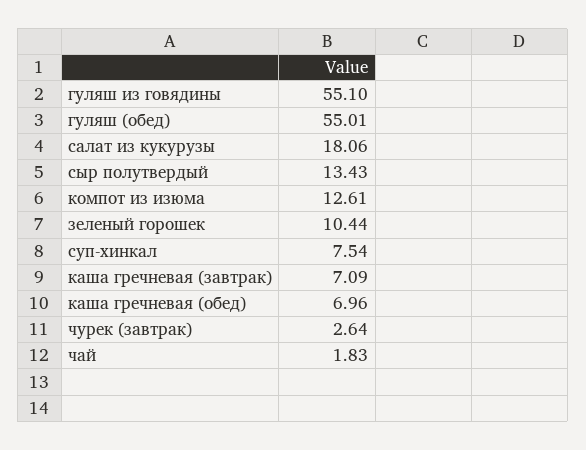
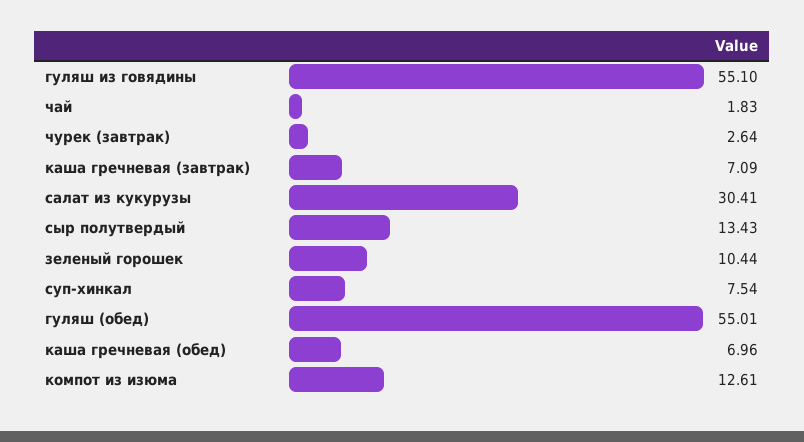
  {
    "гуляш из говядины": 55.1,
    "гуляш (обед)": 55.01,
-   "салат из кукурузы": 18.06,
+   "салат из кукурузы": 30.41,
    "сыр полутвердый": 13.43,
    "компот из изюма": 12.61,
    "зеленый горошек": 10.44,
    "суп-хинкал": 7.54,
    "каша гречневая (завтрак)": 7.09,
    "каша гречневая (обед)": 6.96,
    "чурек (завтрак)": 2.64,
    "чай": 1.83
  }

